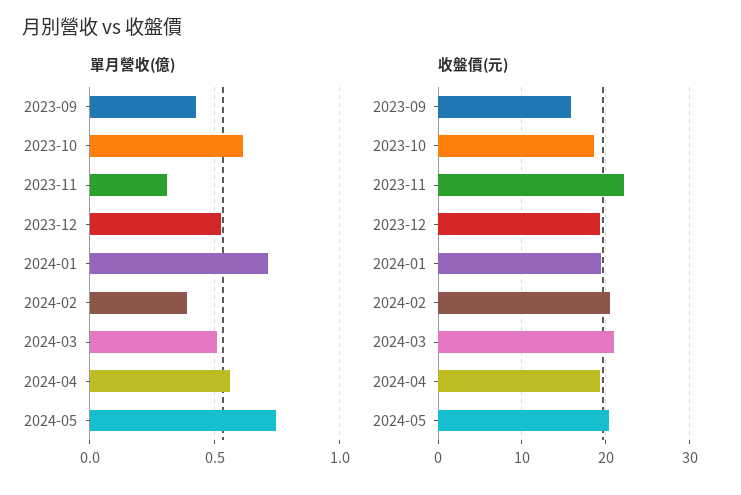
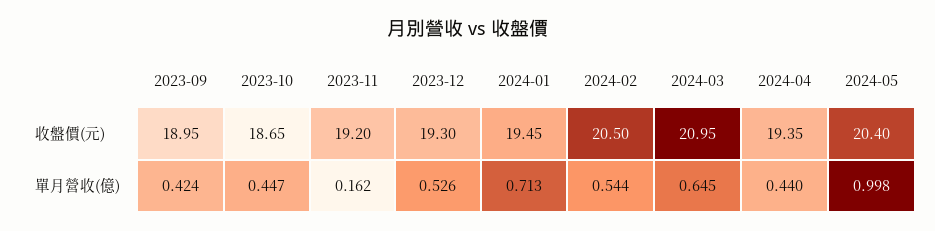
  {
    "單月營收(億)": {
      "2023-09": 0.424,
-     "2023-10": 0.6,
+     "2023-10": 0.447,
-     "2023-11": 0.3,
+     "2023-11": 0.162,
      "2023-12": 0.526,
      "2024-01": 0.713,
-     "2024-02": 0.4,
+     "2024-02": 0.544,
-     "2024-03": 0.5,
+     "2024-03": 0.645,
-     "2024-04": 0.55,
+     "2024-04": 0.44,
-     "2024-05": 0.75
+     "2024-05": 0.998
    },
    "收盤價(元)": {
-     "2023-09": 16,
+     "2023-09": 18.95,
      "2023-10": 18.65,
-     "2023-11": 22,
+     "2023-11": 19.2,
      "2023-12": 19.3,
      "2024-01": 19.45,
      "2024-02": 20.5,
      "2024-03": 20.95,
      "2024-04": 19.35,
      "2024-05": 20.4
    }
  }

